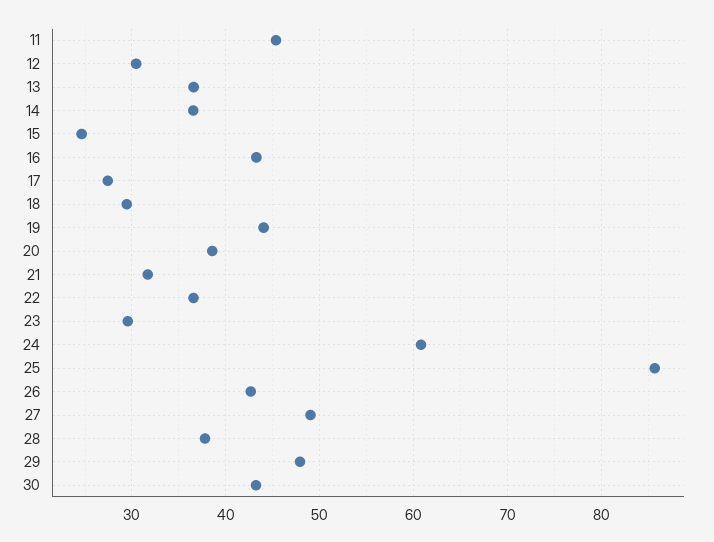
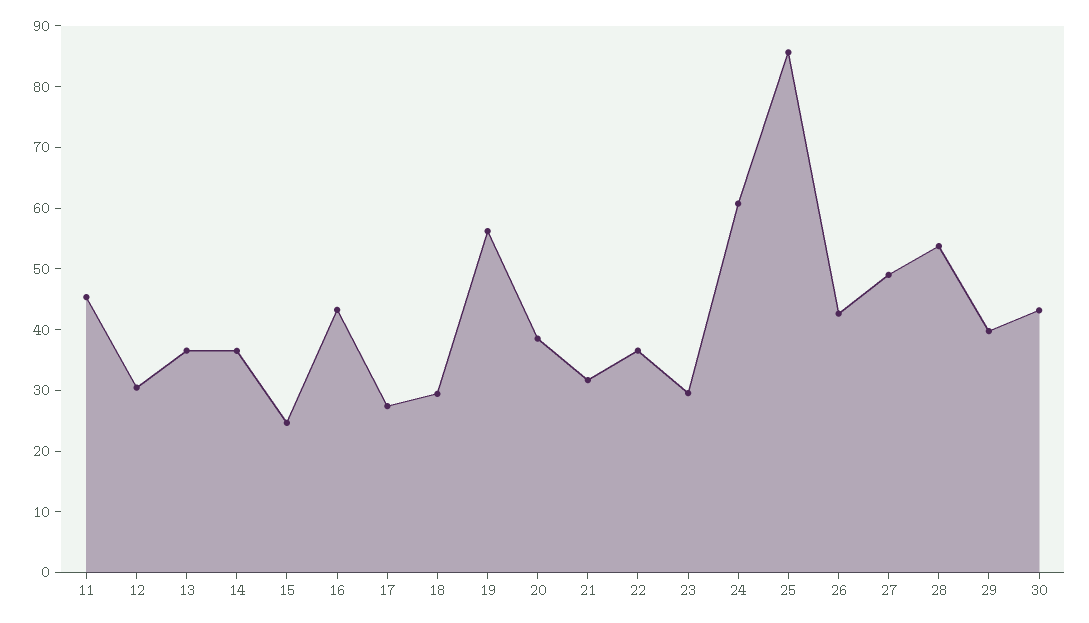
  {
    "11": 45,
    "12": 30,
    "13": 37,
    "14": 37,
    "15": 25,
    "16": 43,
    "17": 27,
    "18": 29,
-   "19": 44,
+   "19": 56,
    "20": 39,
    "21": 32,
    "22": 37,
    "23": 30,
    "24": 61,
    "25": 86,
    "26": 43,
    "27": 49,
-   "28": 38,
+   "28": 54,
-   "29": 48,
+   "29": 40,
    "30": 43
  }

